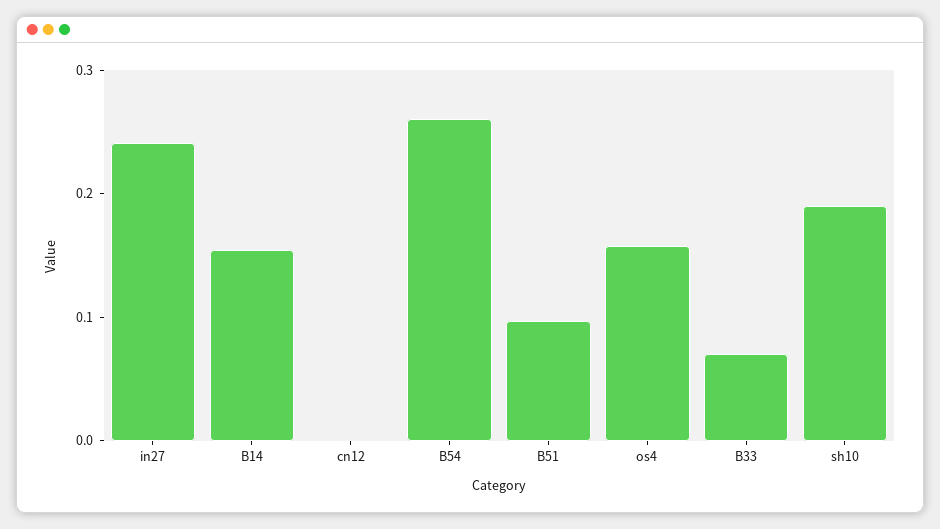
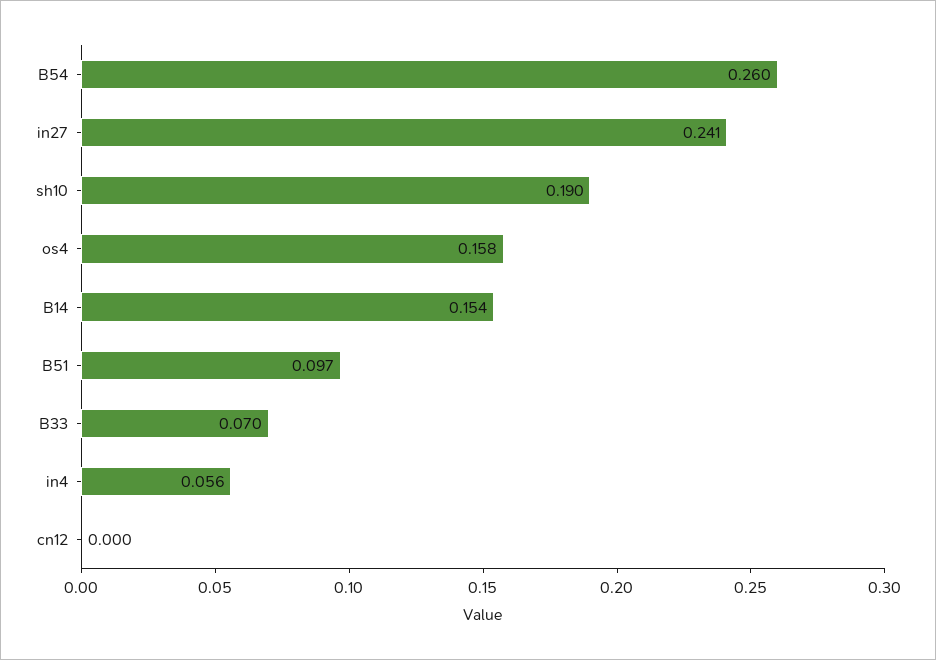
  {
    "in27": 0.241,
    "B14": 0.154,
    "cn12": 0,
    "B54": 0.26,
    "B51": 0.097,
    "os4": 0.158,
    "B33": 0.07,
-   "sh10": 0.19
+   "sh10": 0.19,
+   "in4": 0.056
  }

